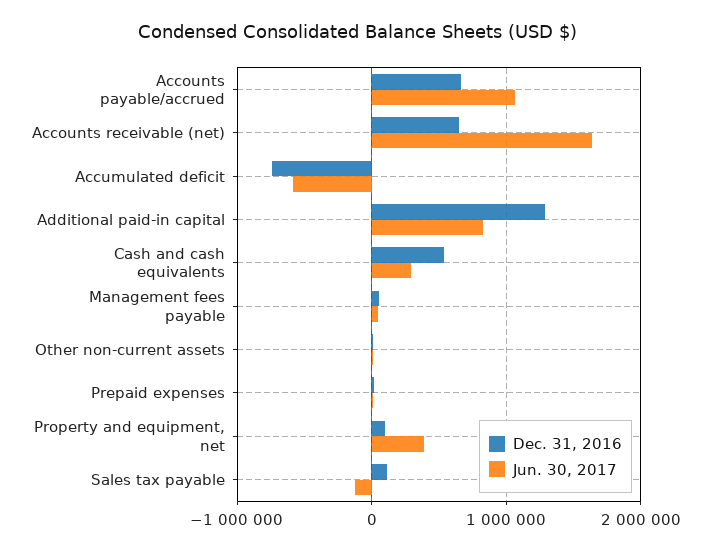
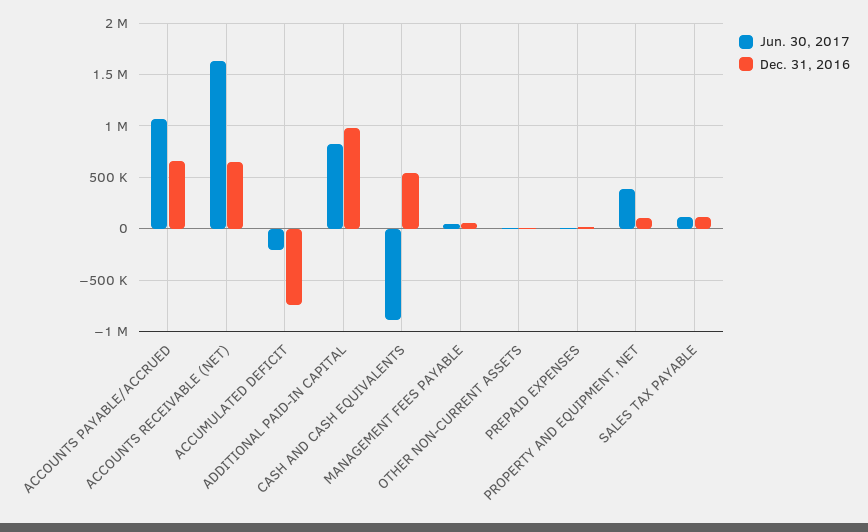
  {
    "Dec. 31, 2016": {
      "Accounts payable/accrued": 700000,
      "Accounts receivable (net)": 700000,
      "Accumulated deficit": -700000,
-     "Additional paid-in capital": 1300000,
+     "Additional paid-in capital": 1000000,
      "Cash and cash equivalents": 500000,
      "Management fees payable": 100000,
      "Other non-current assets": 0,
      "Prepaid expenses": 0,
      "Property and equipment, net": 100000,
      "Sales tax payable": 100000
    },
    "Jun. 30, 2017": {
      "Accounts payable/accrued": 1100000,
      "Accounts receivable (net)": 1600000,
-     "Accumulated deficit": -600000,
+     "Accumulated deficit": -200000,
      "Additional paid-in capital": 800000,
-     "Cash and cash equivalents": 300000,
+     "Cash and cash equivalents": -900000,
      "Management fees payable": 0,
      "Other non-current assets": 0,
      "Prepaid expenses": 0,
      "Property and equipment, net": 400000,
-     "Sales tax payable": -100000
+     "Sales tax payable": 100000
    }
  }

